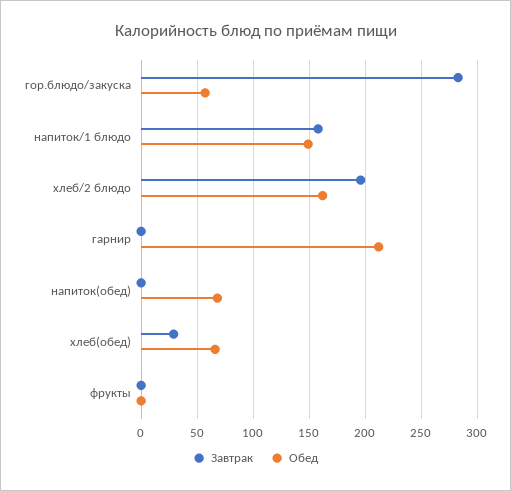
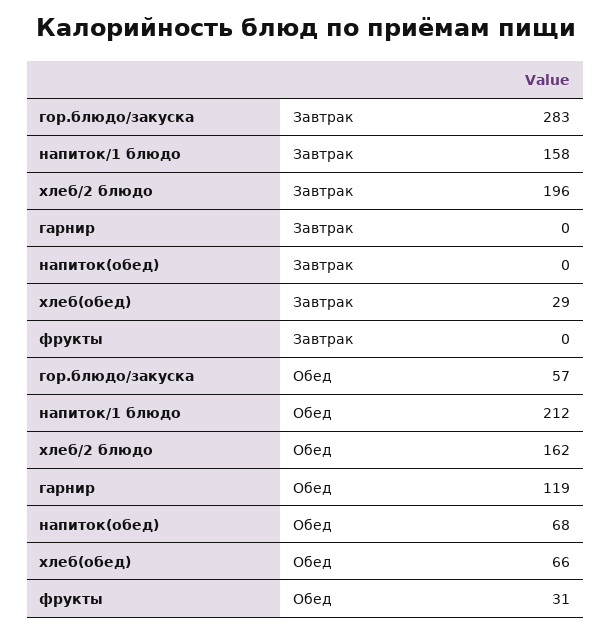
  {
    "Завтрак": {
      "гор.блюдо/закуска": 283,
      "напиток/1 блюдо": 158,
      "хлеб/2 блюдо": 196,
      "гарнир": 0,
      "напиток(обед)": 0,
      "хлеб(обед)": 29,
      "фрукты": 0
    },
    "Обед": {
      "гор.блюдо/закуска": 57,
-     "напиток/1 блюдо": 150,
+     "напиток/1 блюдо": 212,
      "хлеб/2 блюдо": 162,
-     "гарнир": 210,
+     "гарнир": 119,
      "напиток(обед)": 68,
      "хлеб(обед)": 66,
-     "фрукты": 0
+     "фрукты": 31
    }
  }

